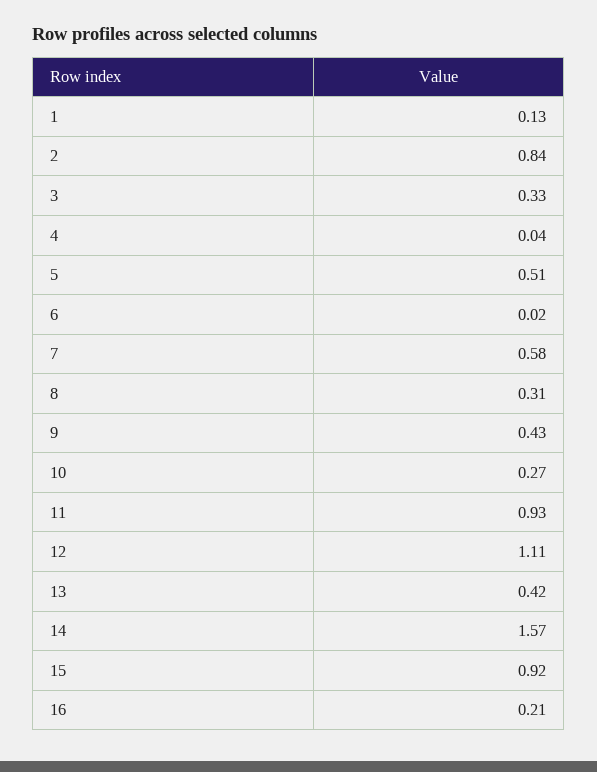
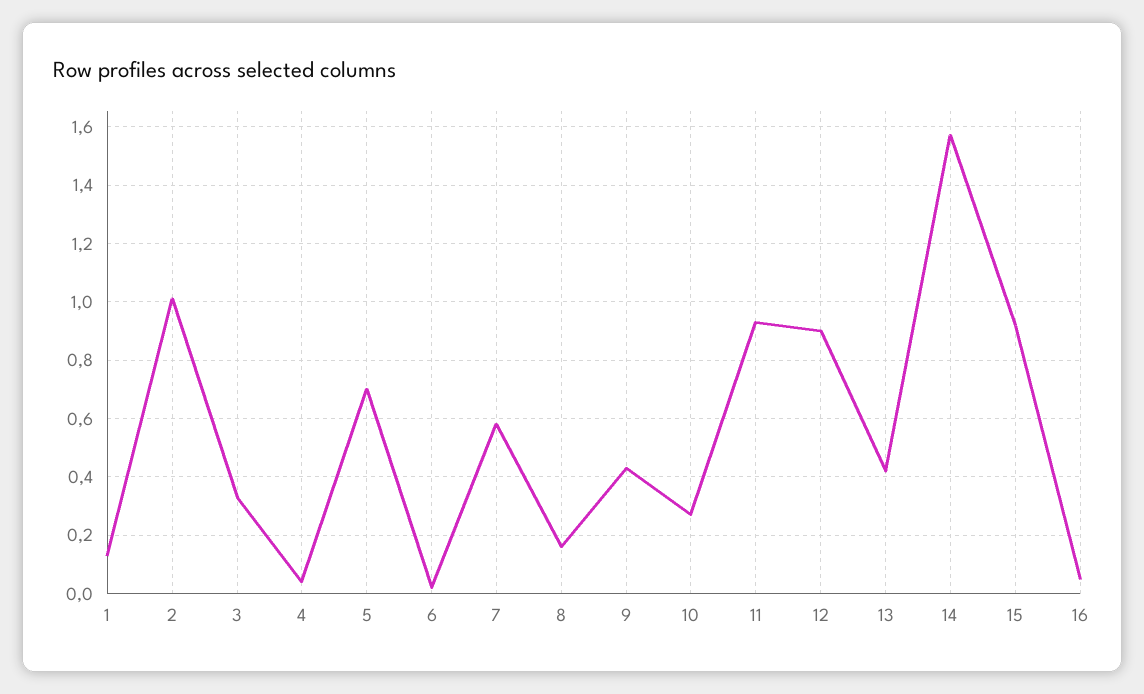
  {
    "1": 0.13,
-   "2": 0.84,
+   "2": 1,
    "3": 0.33,
    "4": 0.04,
-   "5": 0.51,
+   "5": 0.7,
    "6": 0.02,
    "7": 0.58,
-   "8": 0.31,
+   "8": 0.15,
    "9": 0.43,
    "10": 0.27,
    "11": 0.93,
-   "12": 1.11,
+   "12": 0.9,
    "13": 0.42,
    "14": 1.57,
    "15": 0.92,
-   "16": 0.21
+   "16": 0.05
  }

